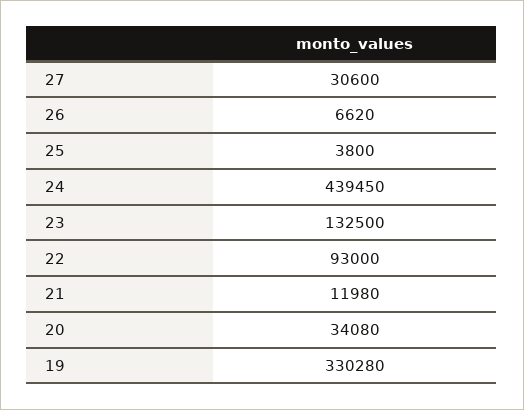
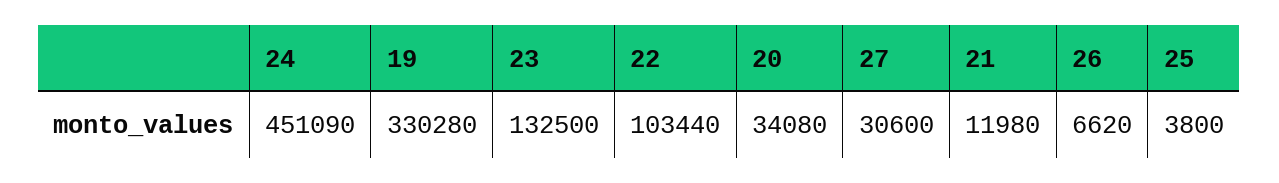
  {
    "27": 30600,
    "26": 6620,
    "25": 3800,
-   "24": 439450,
+   "24": 451090,
    "23": 132500,
-   "22": 93000,
+   "22": 103440,
    "21": 11980,
    "20": 34080,
    "19": 330280
  }

